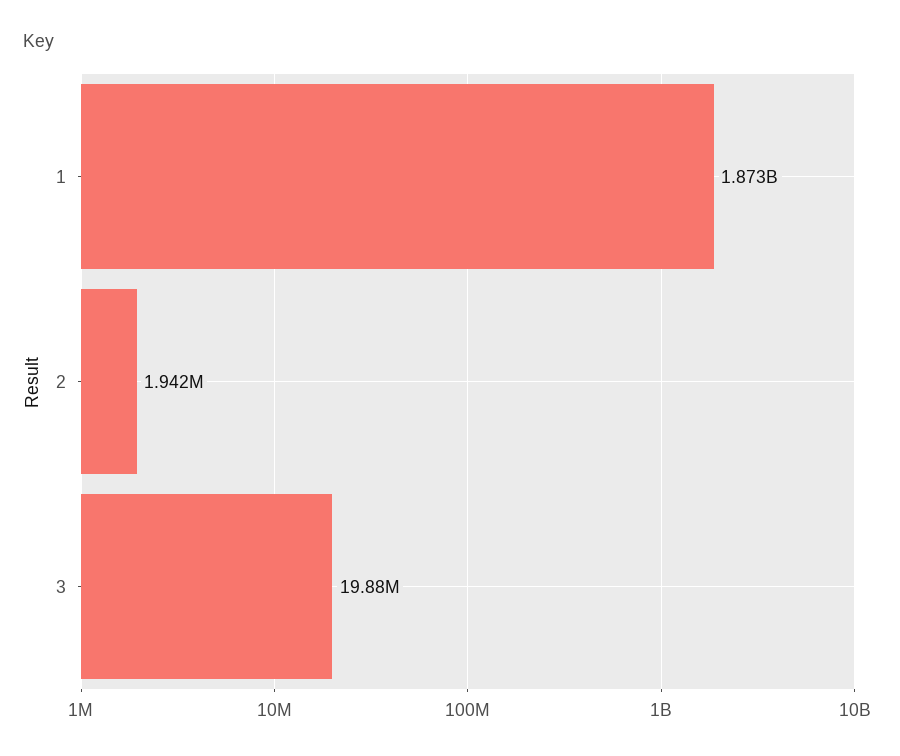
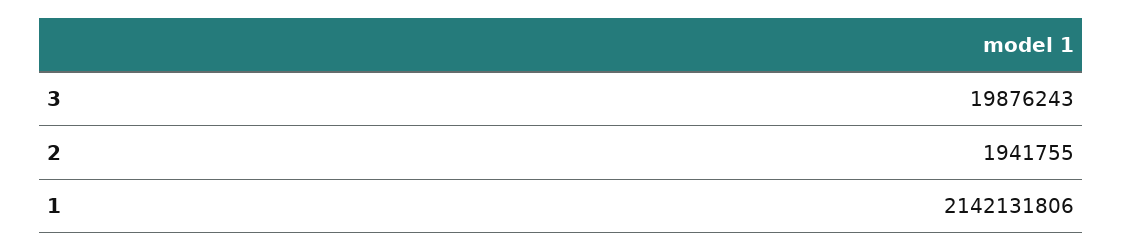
  {
-   "1": 1873000000,
+   "1": 2142131806,
    "2": 1941755,
    "3": 19876243
  }

